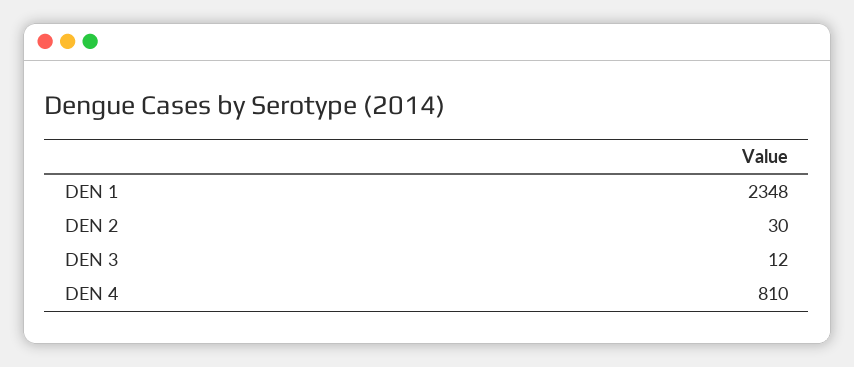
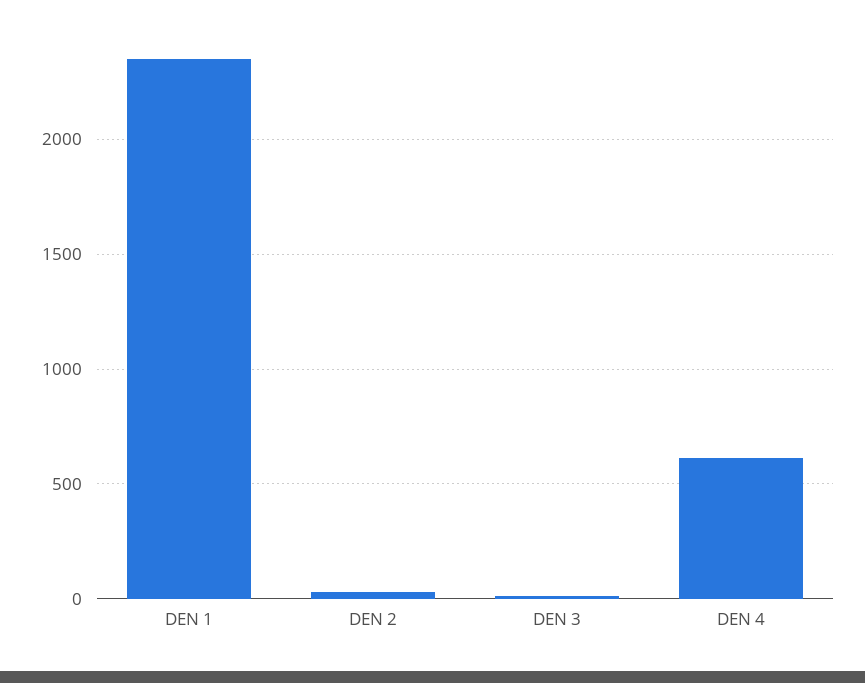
  {
    "DEN 1": 2348,
    "DEN 2": 30,
    "DEN 3": 12,
-   "DEN 4": 810
+   "DEN 4": 600
  }

